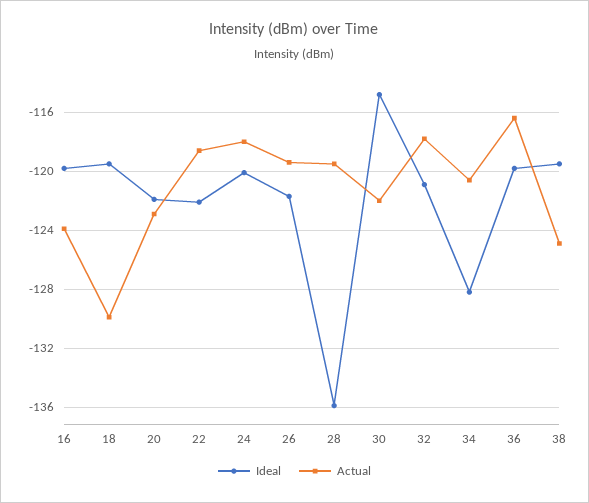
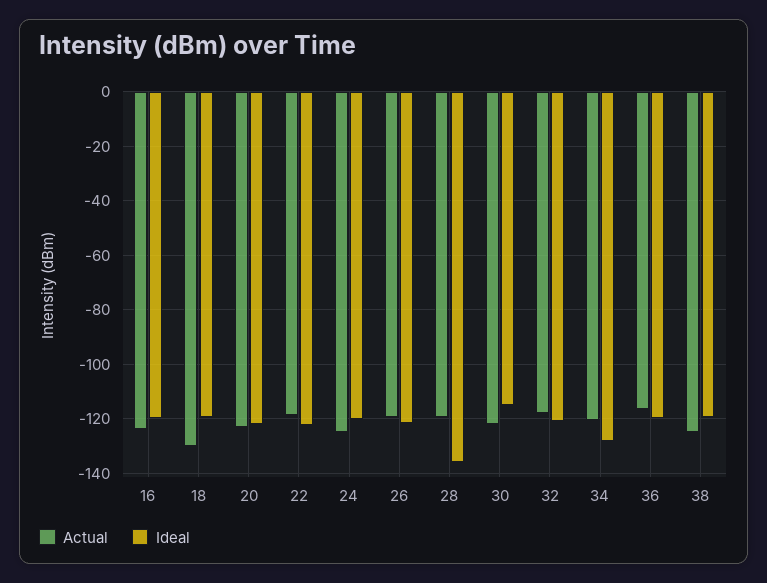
  {
    "Ideal": {
      "16": -120,
      "18": -119.5,
      "20": -122,
      "22": -122,
      "24": -120,
      "26": -121.5,
      "28": -136,
      "30": -115,
      "32": -121,
      "34": -128,
      "36": -120,
      "38": -119.5
    },
    "Actual": {
      "16": -124,
      "18": -130,
      "20": -123,
      "22": -118.5,
-     "24": -118,
+     "24": -125,
      "26": -119.5,
      "28": -119.5,
      "30": -122,
      "32": -118,
      "34": -120.5,
      "36": -116.5,
      "38": -125
    }
  }

